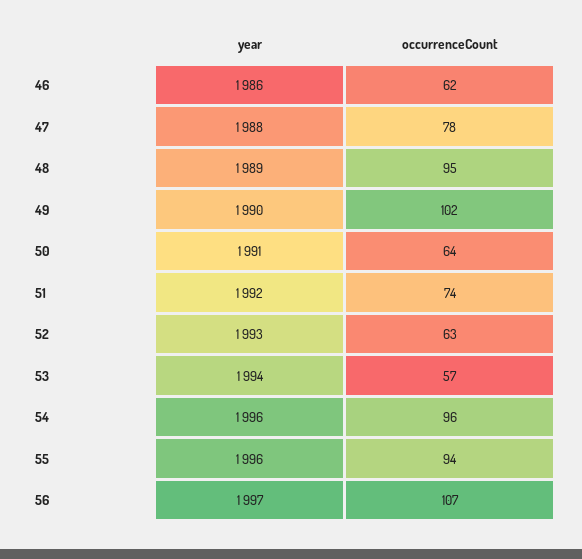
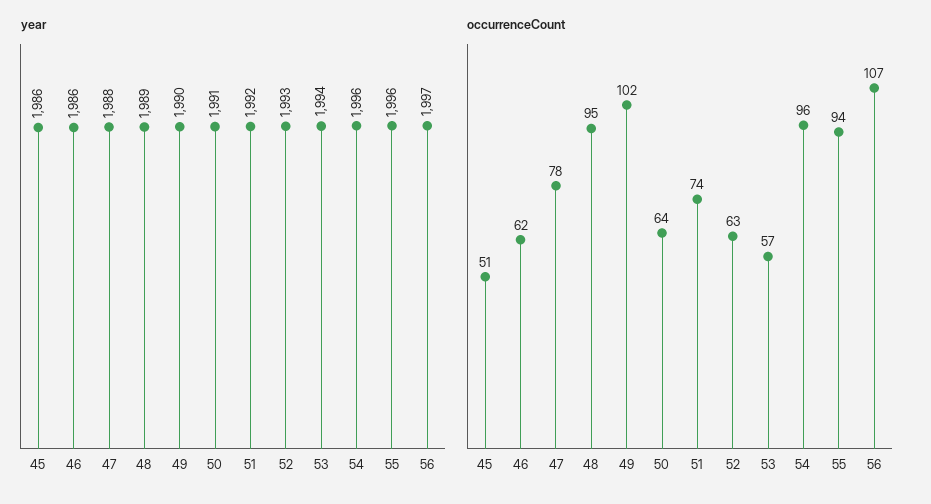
  {
    "year": {
      "46": 1986,
      "47": 1988,
      "48": 1989,
      "49": 1990,
      "50": 1991,
      "51": 1992,
      "52": 1993,
      "53": 1994,
      "54": 1996,
      "55": 1996,
-     "56": 1997
+     "56": 1997,
+     "45": 1986
    },
    "occurrenceCount": {
      "46": 62,
      "47": 78,
      "48": 95,
      "49": 102,
      "50": 64,
      "51": 74,
      "52": 63,
      "53": 57,
      "54": 96,
      "55": 94,
-     "56": 107
+     "56": 107,
+     "45": 51
    }
  }

